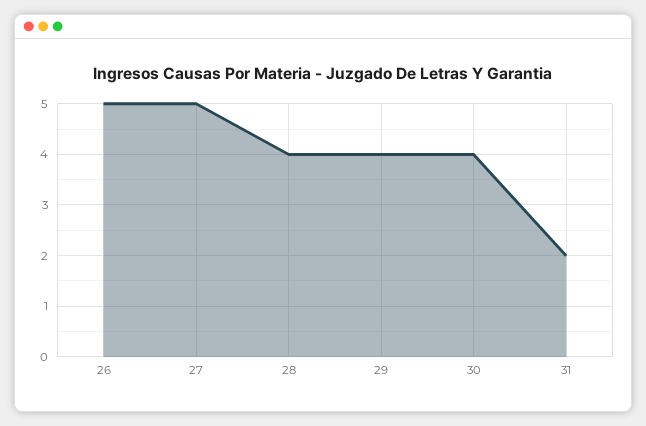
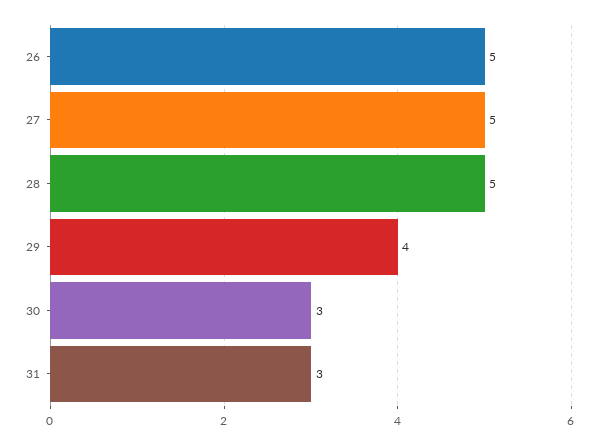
  {
    "26": 5,
    "27": 5,
-   "28": 4,
+   "28": 5,
    "29": 4,
-   "30": 4,
+   "30": 3,
-   "31": 2
+   "31": 3
  }

